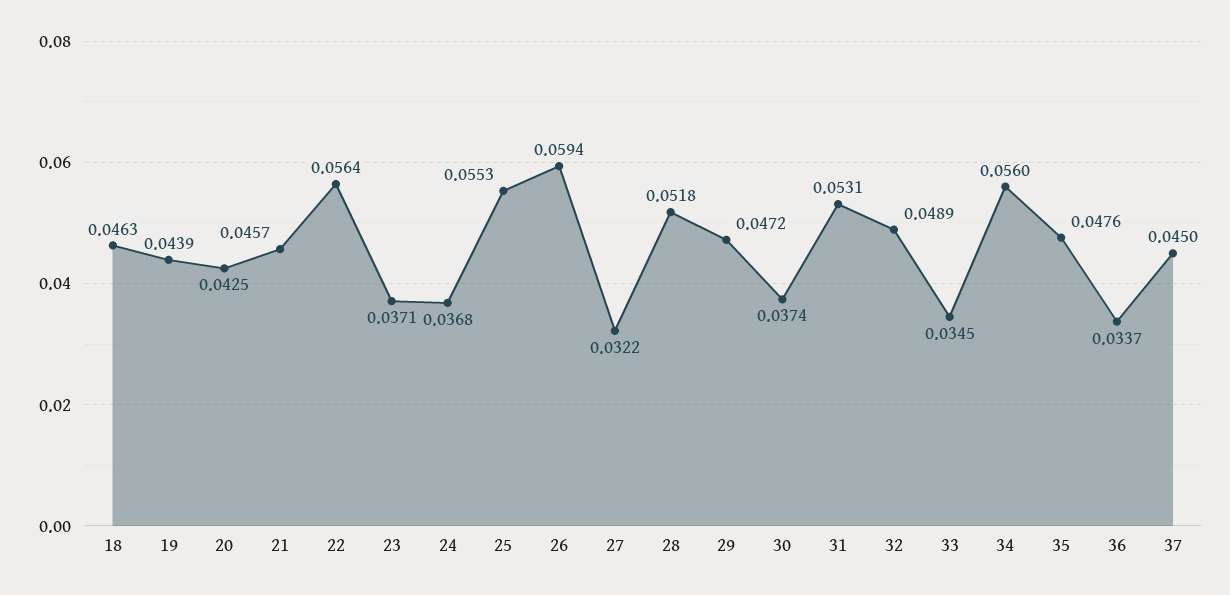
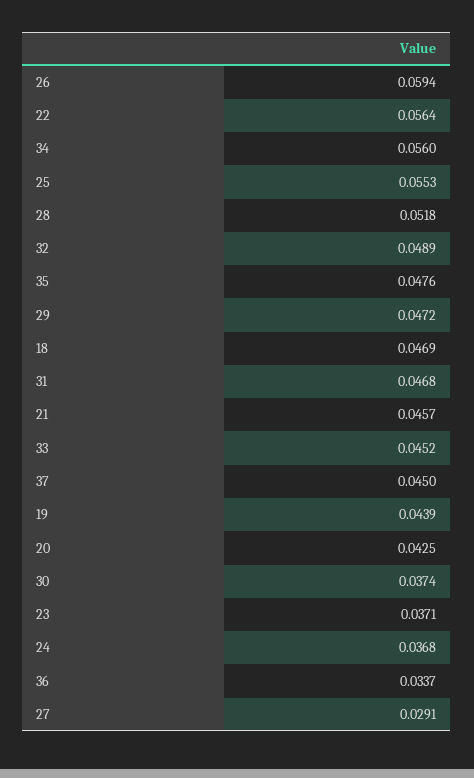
  {
-   "18": 0.0463,
+   "18": 0.0469,
    "19": 0.0439,
    "20": 0.0425,
    "21": 0.0457,
    "22": 0.0564,
    "23": 0.0371,
    "24": 0.0368,
    "25": 0.0553,
    "26": 0.0594,
-   "27": 0.0322,
+   "27": 0.0291,
    "28": 0.0518,
    "29": 0.0472,
    "30": 0.0374,
-   "31": 0.0531,
+   "31": 0.0468,
    "32": 0.0489,
-   "33": 0.0345,
+   "33": 0.0452,
    "34": 0.056,
    "35": 0.0476,
    "36": 0.0337,
    "37": 0.045
  }

